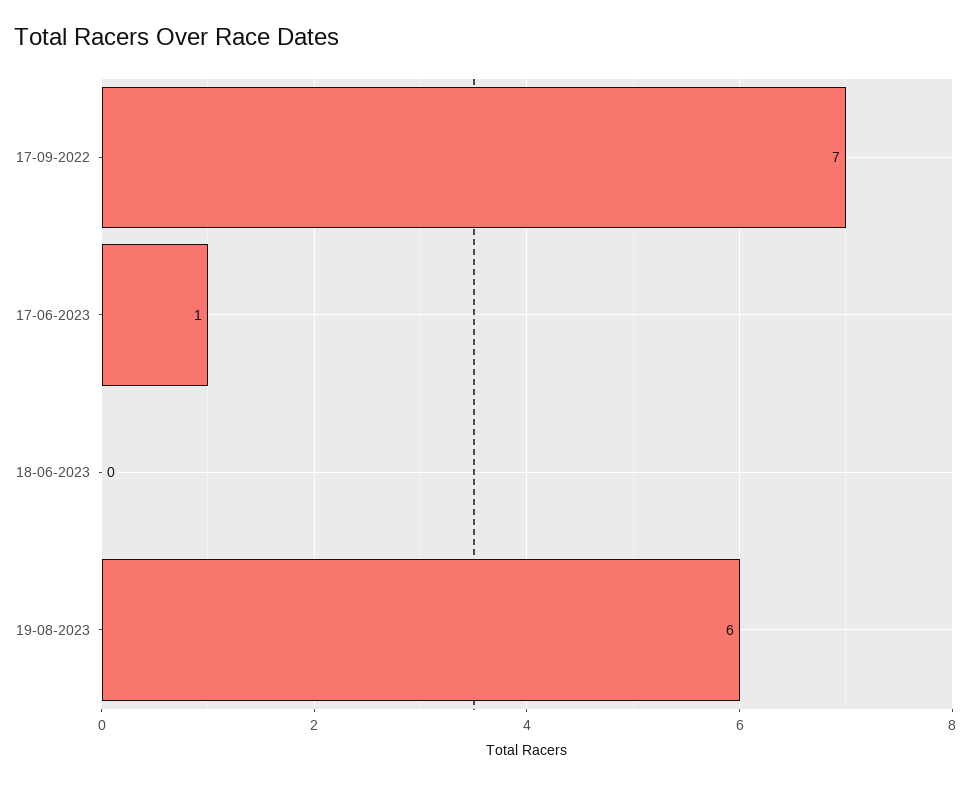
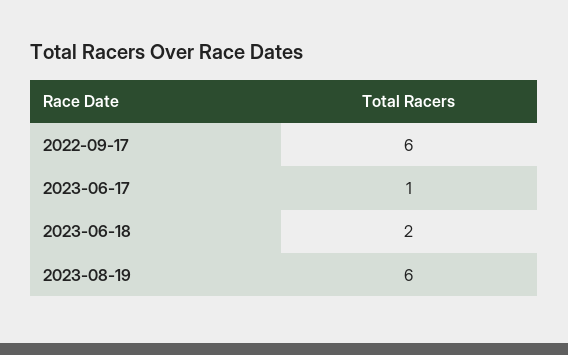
  {
-   "17-09-2022": 7,
+   "17-09-2022": 6,
    "17-06-2023": 1,
-   "18-06-2023": 0,
+   "18-06-2023": 2,
    "19-08-2023": 6
  }

